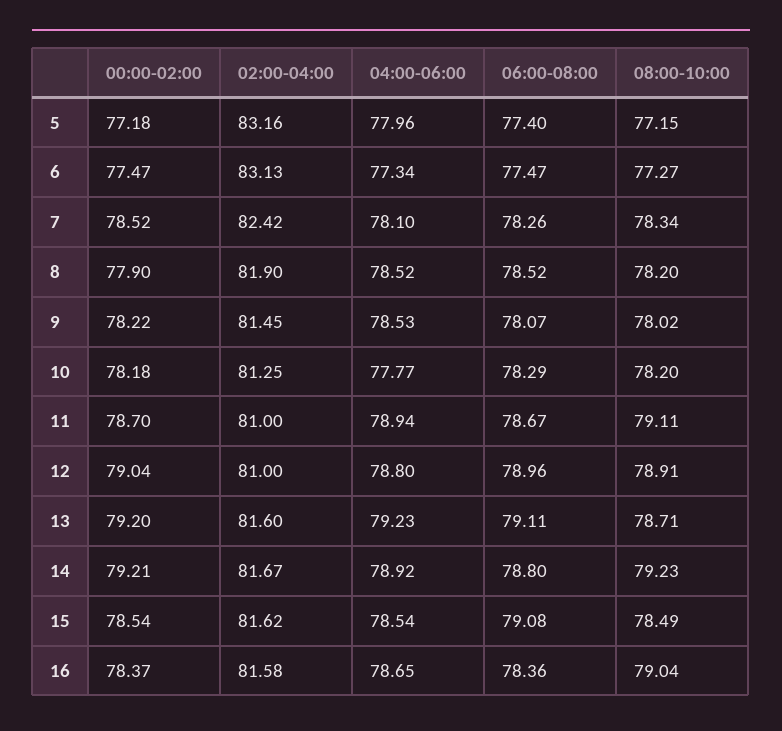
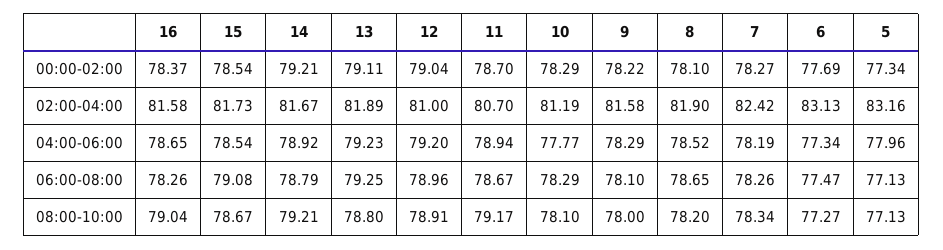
  {
    "00:00-02:00": {
-     "5": 77.18,
+     "5": 77.34,
-     "6": 77.47,
+     "6": 77.69,
-     "7": 78.52,
+     "7": 78.27,
-     "8": 77.9,
+     "8": 78.1,
      "9": 78.22,
-     "10": 78.18,
+     "10": 78.29,
      "11": 78.7,
      "12": 79.04,
-     "13": 79.2,
+     "13": 79.11,
      "14": 79.21,
      "15": 78.54,
      "16": 78.37
    },
    "02:00-04:00": {
      "5": 83.16,
      "6": 83.13,
      "7": 82.42,
      "8": 81.9,
-     "9": 81.45,
+     "9": 81.58,
-     "10": 81.25,
+     "10": 81.19,
-     "11": 81,
+     "11": 80.7,
      "12": 81,
-     "13": 81.6,
+     "13": 81.89,
      "14": 81.67,
-     "15": 81.62,
+     "15": 81.73,
      "16": 81.58
    },
    "04:00-06:00": {
      "5": 77.96,
      "6": 77.34,
-     "7": 78.1,
+     "7": 78.19,
      "8": 78.52,
-     "9": 78.53,
+     "9": 78.29,
      "10": 77.77,
      "11": 78.94,
-     "12": 78.8,
+     "12": 79.2,
      "13": 79.23,
      "14": 78.92,
      "15": 78.54,
      "16": 78.65
    },
    "06:00-08:00": {
-     "5": 77.4,
+     "5": 77.13,
      "6": 77.47,
      "7": 78.26,
-     "8": 78.52,
+     "8": 78.65,
-     "9": 78.07,
+     "9": 78.1,
      "10": 78.29,
      "11": 78.67,
      "12": 78.96,
-     "13": 79.11,
+     "13": 79.25,
-     "14": 78.8,
+     "14": 78.79,
      "15": 79.08,
-     "16": 78.36
+     "16": 78.26
    },
    "08:00-10:00": {
-     "5": 77.15,
+     "5": 77.13,
      "6": 77.27,
      "7": 78.34,
      "8": 78.2,
-     "9": 78.02,
+     "9": 78,
-     "10": 78.2,
+     "10": 78.1,
-     "11": 79.11,
+     "11": 79.17,
      "12": 78.91,
-     "13": 78.71,
+     "13": 78.8,
-     "14": 79.23,
+     "14": 79.21,
-     "15": 78.49,
+     "15": 78.67,
      "16": 79.04
    }
  }

